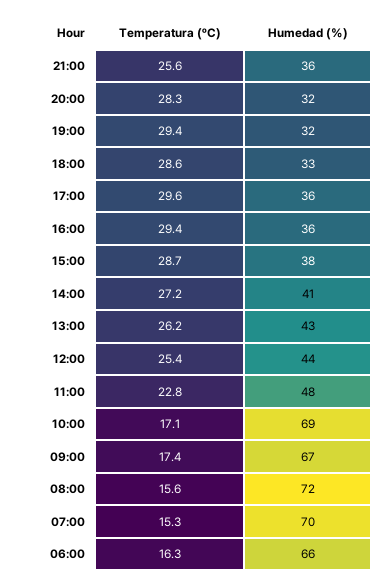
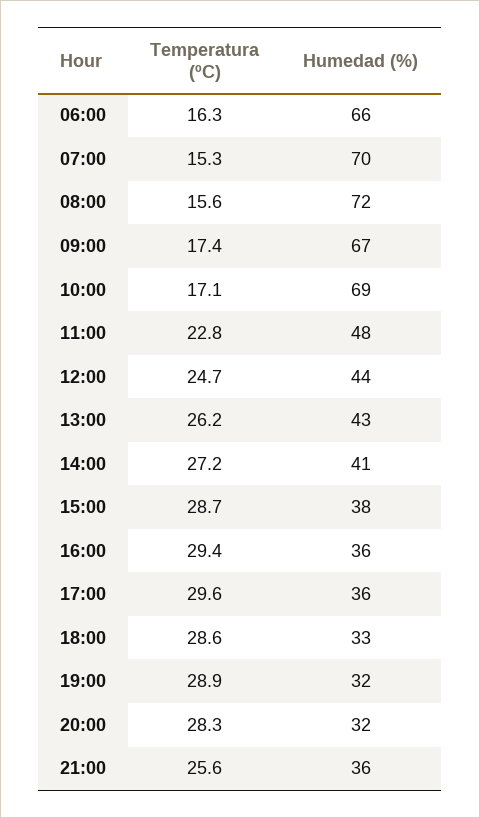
  {
    "Temperatura (ºC)": {
      "21:00": 25.6,
      "20:00": 28.3,
-     "19:00": 29.4,
+     "19:00": 28.9,
      "18:00": 28.6,
      "17:00": 29.6,
      "16:00": 29.4,
      "15:00": 28.7,
      "14:00": 27.2,
      "13:00": 26.2,
-     "12:00": 25.4,
+     "12:00": 24.7,
      "11:00": 22.8,
      "10:00": 17.1,
      "09:00": 17.4,
      "08:00": 15.6,
      "07:00": 15.3,
      "06:00": 16.3
    },
    "Humedad (%)": {
      "21:00": 36,
      "20:00": 32,
      "19:00": 32,
      "18:00": 33,
      "17:00": 36,
      "16:00": 36,
      "15:00": 38,
      "14:00": 41,
      "13:00": 43,
      "12:00": 44,
      "11:00": 48,
      "10:00": 69,
      "09:00": 67,
      "08:00": 72,
      "07:00": 70,
      "06:00": 66
    }
  }

